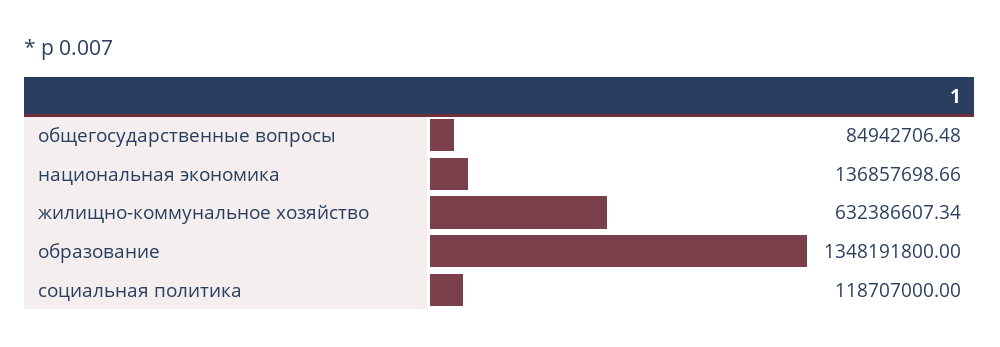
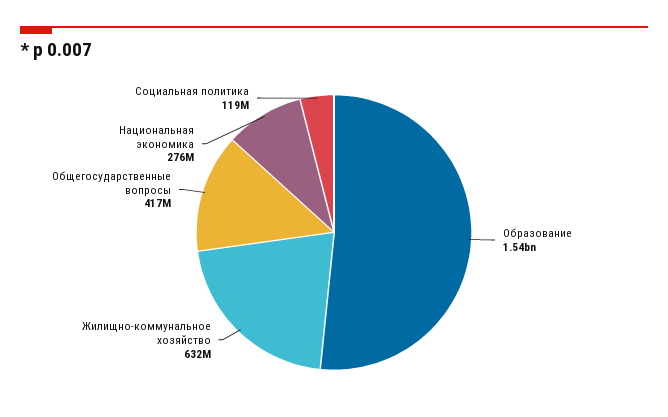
  {
-   "общегосударственные вопросы": 84942706.48,
+   "общегосударственные вопросы": 417000000,
-   "национальная экономика": 136857698.66,
+   "национальная экономика": 276000000,
    "жилищно-коммунальное хозяйство": 632386607.34,
-   "образование": 1348191800,
+   "образование": 1540000000,
    "социальная политика": 118707000
  }

